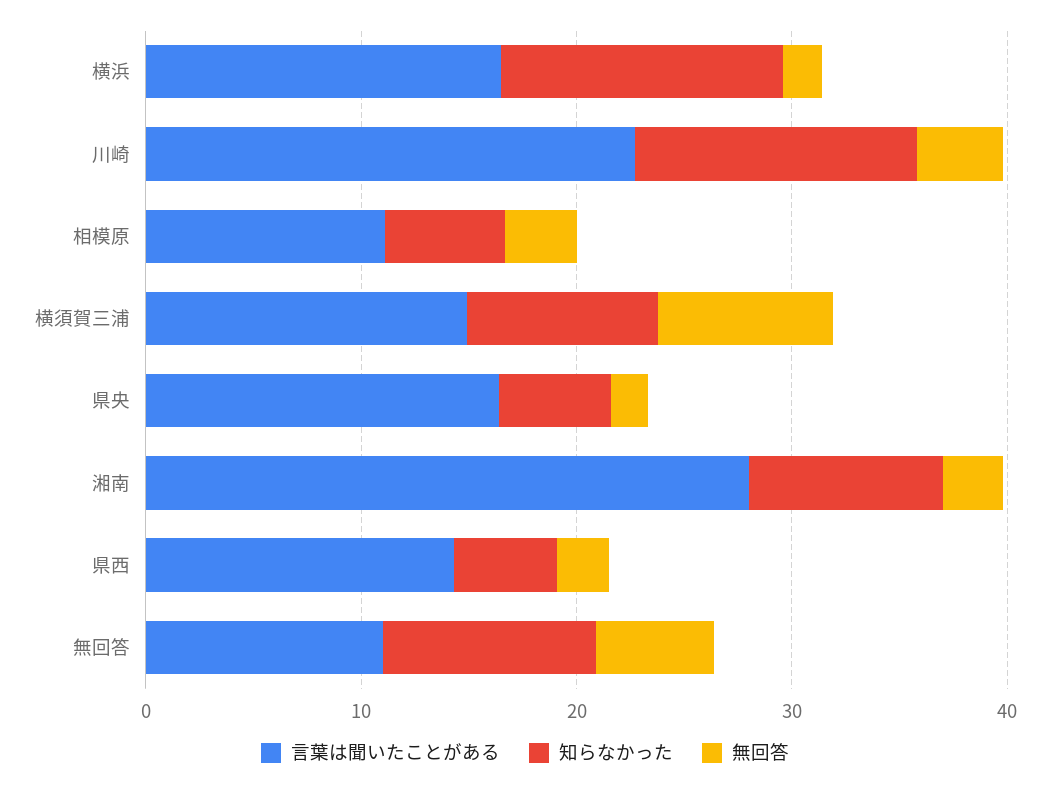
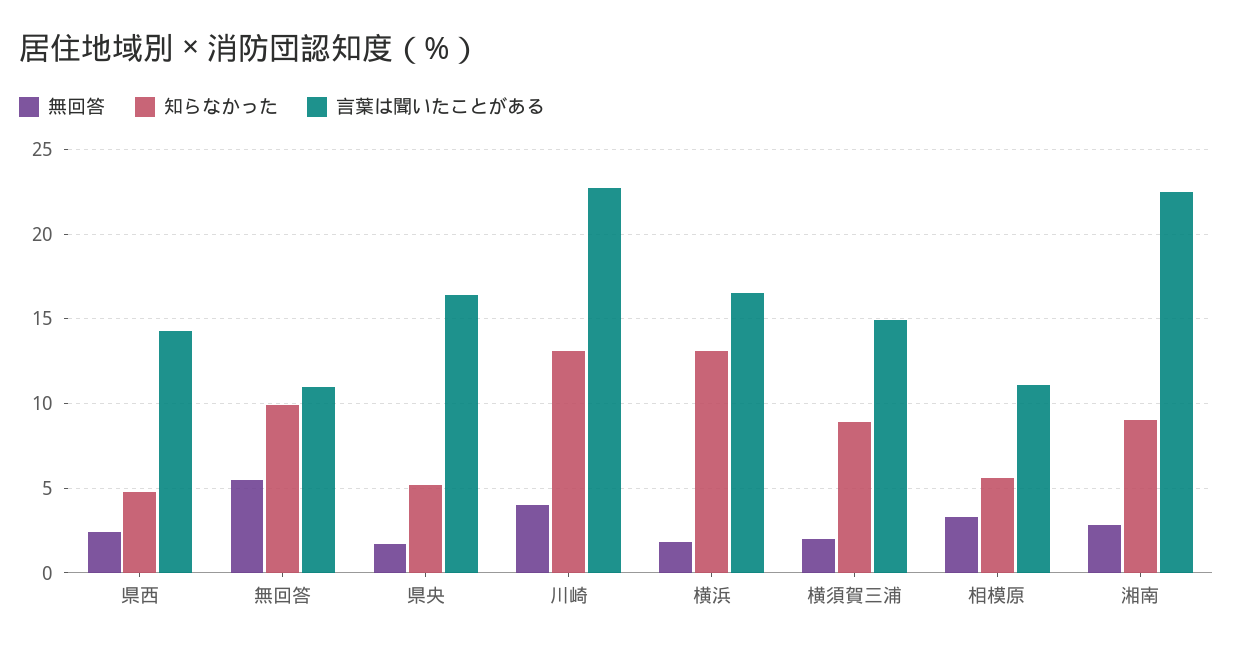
  {
    "言葉は聞いたことがある": {
      "横浜": 16.5,
      "川崎": 22.5,
      "相模原": 11,
      "横須賀三浦": 15,
      "県央": 16.5,
-     "湘南": 28,
+     "湘南": 22.5,
      "県西": 14.5,
      "無回答": 11
    },
    "知らなかった": {
      "横浜": 13,
      "川崎": 13,
      "相模原": 5.5,
      "横須賀三浦": 9,
      "県央": 5,
      "湘南": 9,
      "県西": 5,
      "無回答": 10
    },
    "無回答": {
      "横浜": 2,
      "川崎": 4,
      "相模原": 3.5,
-     "横須賀三浦": 8,
+     "横須賀三浦": 2,
      "県央": 1.5,
      "湘南": 3,
      "県西": 2.5,
      "無回答": 5.5
    }
  }

